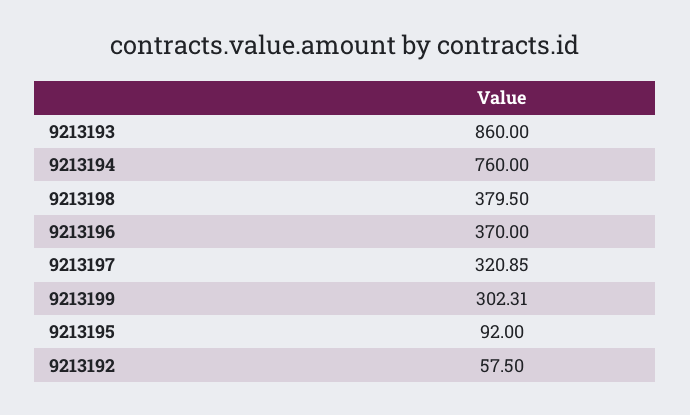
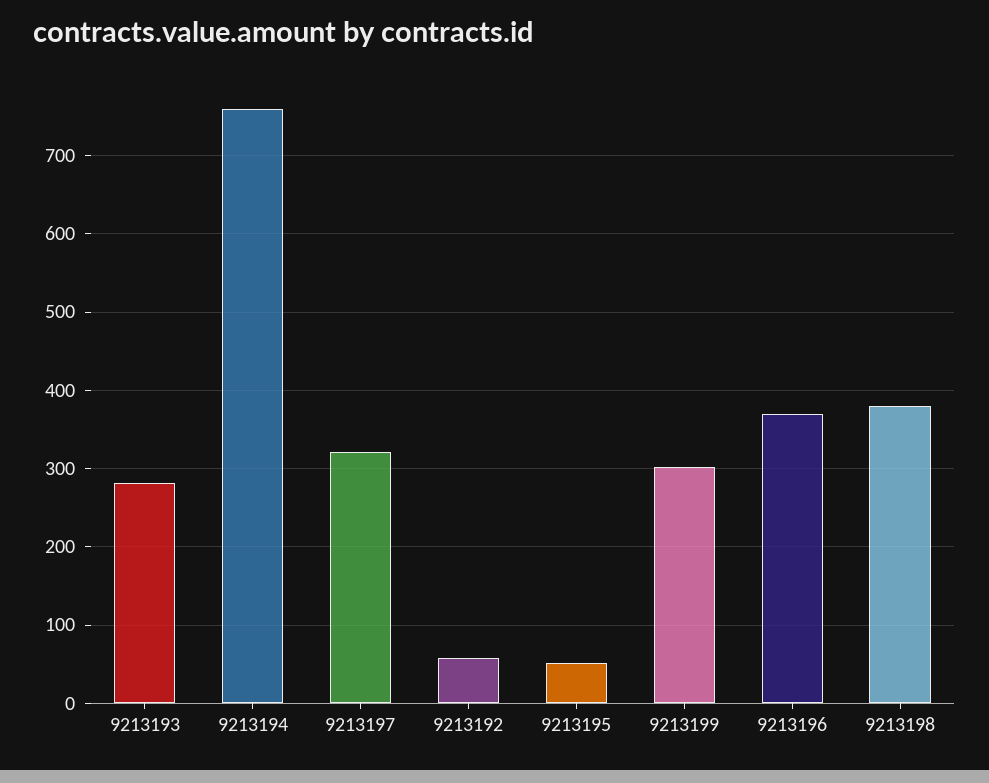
  {
-   "9213193": 860,
+   "9213193": 280,
    "9213194": 760,
    "9213198": 379.5,
    "9213196": 370,
    "9213197": 320.85,
    "9213199": 302.31,
-   "9213195": 92,
+   "9213195": 50,
    "9213192": 57.5
  }

